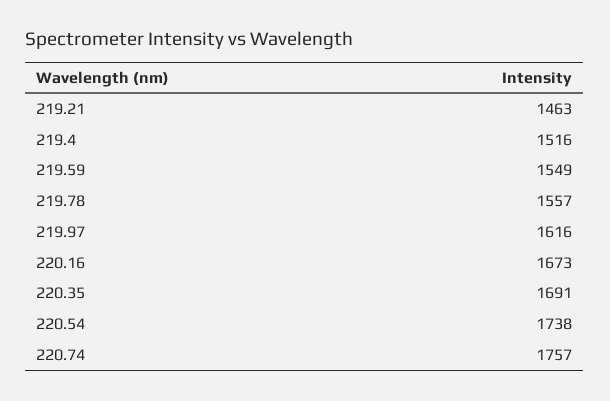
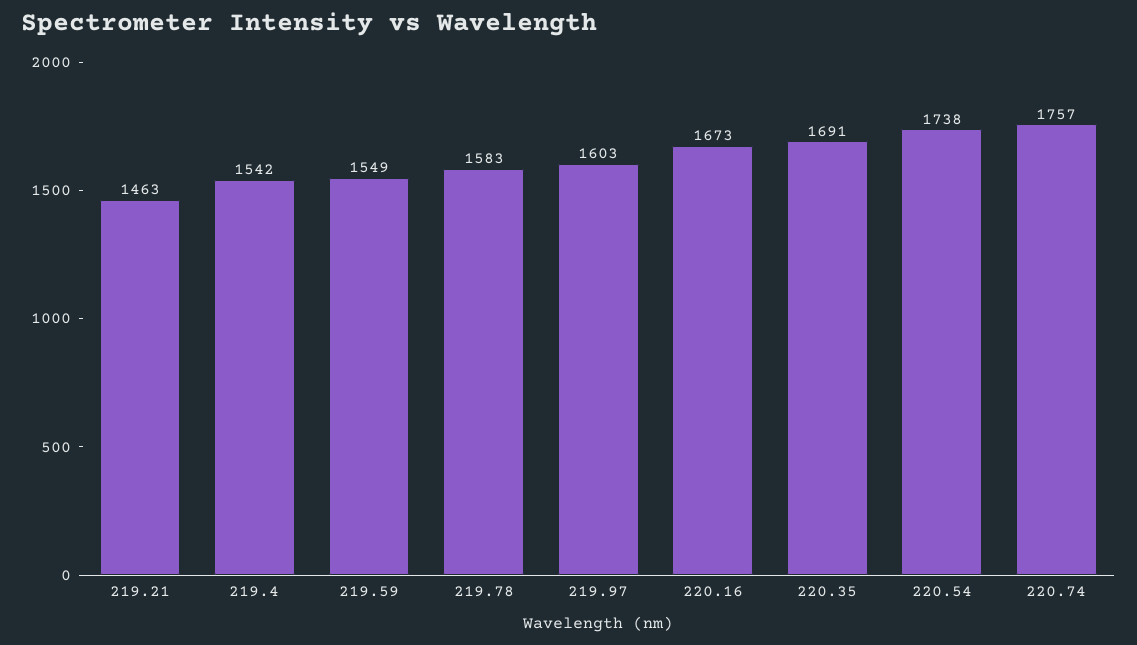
  {
    "219.21": 1463,
-   "219.4": 1516,
+   "219.4": 1542,
    "219.59": 1549,
-   "219.78": 1557,
+   "219.78": 1583,
-   "219.97": 1616,
+   "219.97": 1603,
    "220.16": 1673,
    "220.35": 1691,
    "220.54": 1738,
    "220.74": 1757
  }

